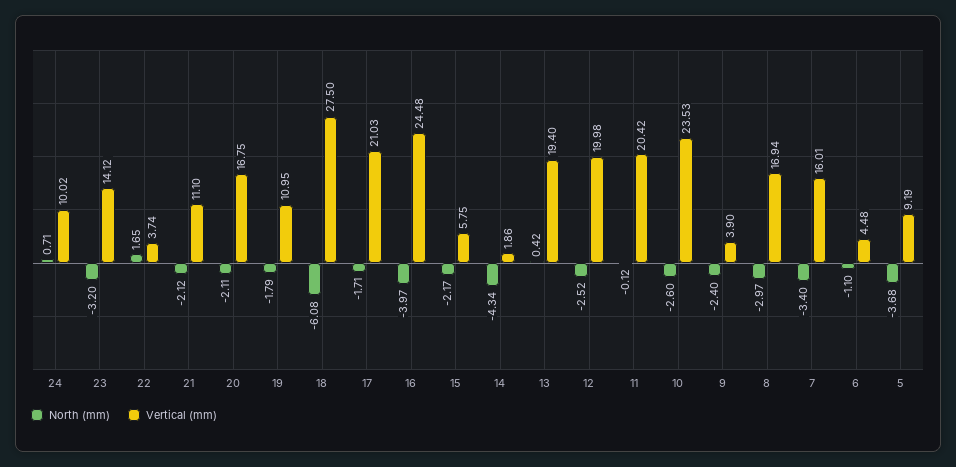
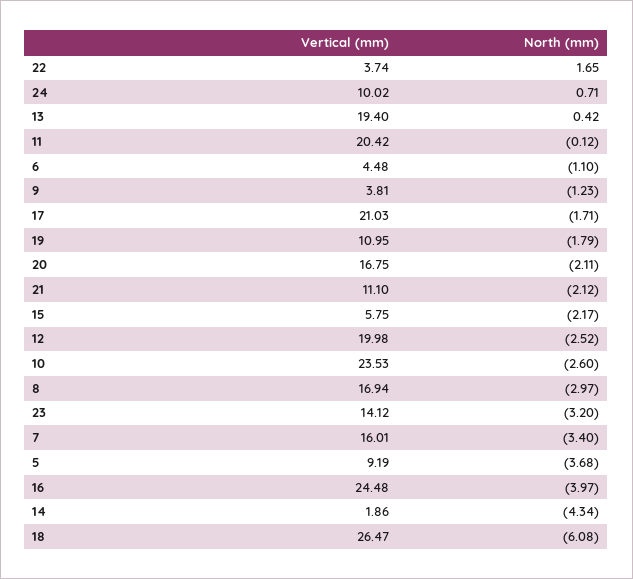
  {
    "North (mm)": {
      "24": 0.71,
      "23": -3.2,
      "22": 1.65,
      "21": -2.12,
      "20": -2.11,
      "19": -1.79,
      "18": -6.08,
      "17": -1.71,
      "16": -3.97,
      "15": -2.17,
      "14": -4.34,
      "13": 0.42,
      "12": -2.52,
      "11": -0.12,
      "10": -2.6,
-     "9": -2.4,
+     "9": -1.23,
      "8": -2.97,
      "7": -3.4,
      "6": -1.1,
      "5": -3.68
    },
    "Vertical (mm)": {
      "24": 10.02,
      "23": 14.12,
      "22": 3.74,
      "21": 11.1,
      "20": 16.75,
      "19": 10.95,
-     "18": 27.5,
+     "18": 26.47,
      "17": 21.03,
      "16": 24.48,
      "15": 5.75,
      "14": 1.86,
      "13": 19.4,
      "12": 19.98,
      "11": 20.42,
      "10": 23.53,
-     "9": 3.9,
+     "9": 3.81,
      "8": 16.94,
      "7": 16.01,
      "6": 4.48,
      "5": 9.19
    }
  }

